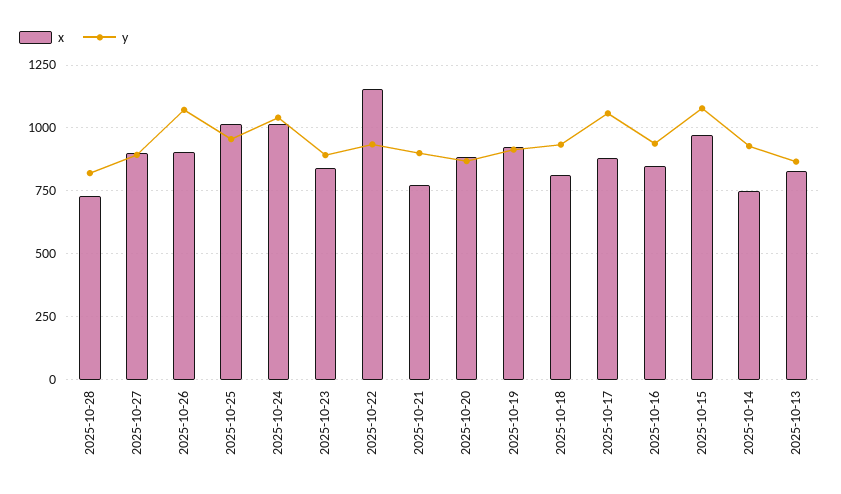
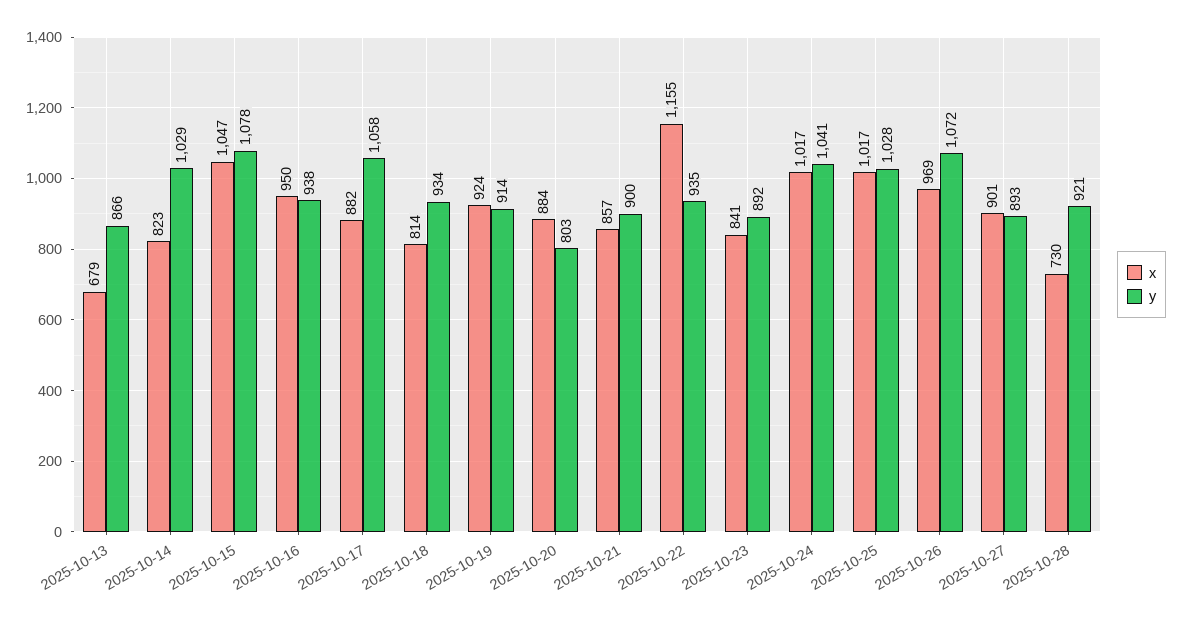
  {
    "x": {
      "2025-10-28": 730,
      "2025-10-27": 901,
-     "2025-10-26": 900,
+     "2025-10-26": 969,
      "2025-10-25": 1017,
      "2025-10-24": 1017,
      "2025-10-23": 841,
      "2025-10-22": 1155,
-     "2025-10-21": 775,
+     "2025-10-21": 857,
      "2025-10-20": 884,
      "2025-10-19": 924,
      "2025-10-18": 814,
      "2025-10-17": 882,
-     "2025-10-16": 850,
+     "2025-10-16": 950,
-     "2025-10-15": 975,
+     "2025-10-15": 1047,
-     "2025-10-14": 750,
+     "2025-10-14": 823,
-     "2025-10-13": 825
+     "2025-10-13": 679
    },
    "y": {
-     "2025-10-28": 825,
+     "2025-10-28": 921,
      "2025-10-27": 893,
      "2025-10-26": 1072,
-     "2025-10-25": 950,
+     "2025-10-25": 1028,
      "2025-10-24": 1041,
      "2025-10-23": 892,
      "2025-10-22": 935,
      "2025-10-21": 900,
-     "2025-10-20": 875,
+     "2025-10-20": 803,
      "2025-10-19": 914,
      "2025-10-18": 934,
      "2025-10-17": 1058,
      "2025-10-16": 938,
      "2025-10-15": 1078,
-     "2025-10-14": 925,
+     "2025-10-14": 1029,
      "2025-10-13": 866
    }
  }

